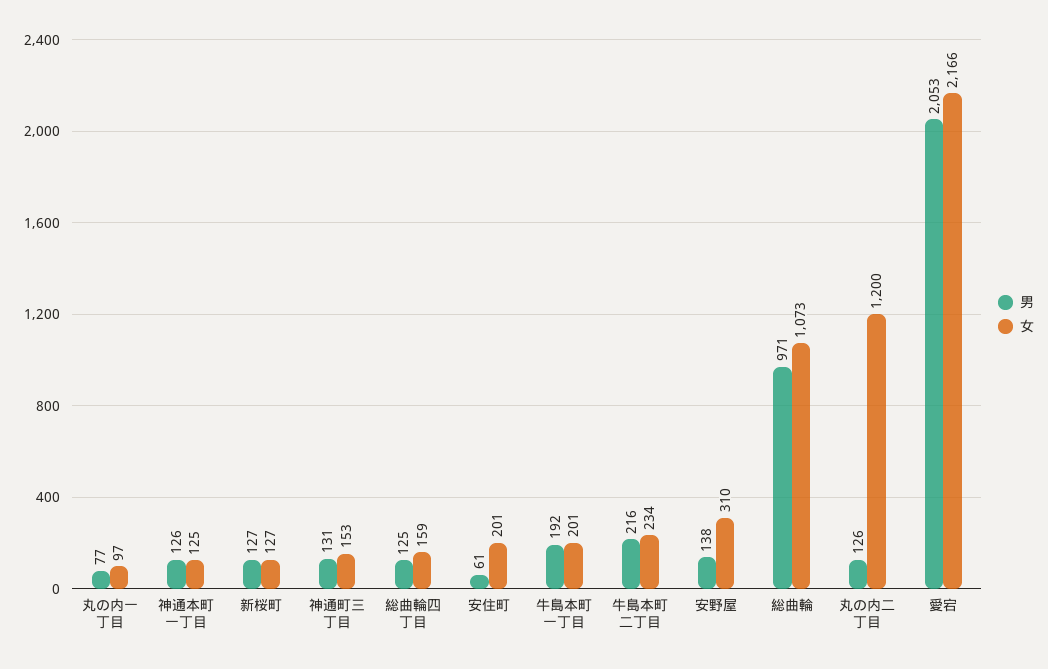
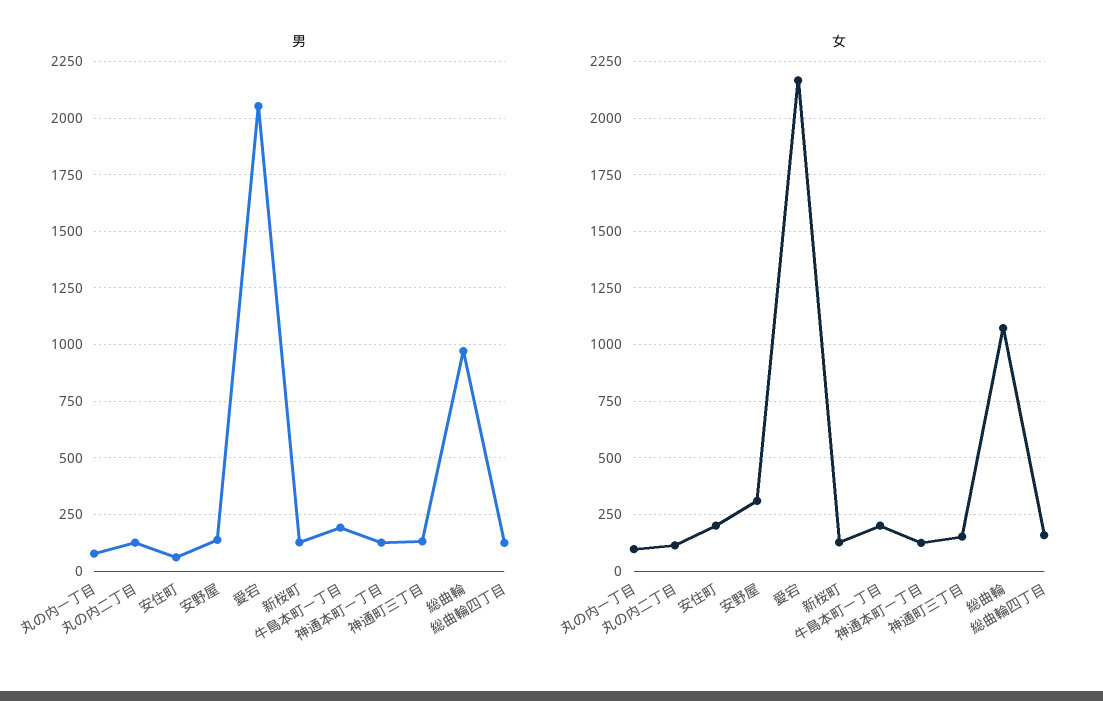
  {
    "男": {
      "丸の内一丁目": 77,
      "神通本町一丁目": 126,
      "新桜町": 127,
      "神通町三丁目": 131,
      "総曲輪四丁目": 125,
      "安住町": 61,
      "牛島本町一丁目": 192,
-     "牛島本町二丁目": 216,
      "安野屋": 138,
      "総曲輪": 971,
      "丸の内二丁目": 126,
      "愛宕": 2053
    },
    "女": {
      "丸の内一丁目": 97,
      "神通本町一丁目": 125,
      "新桜町": 127,
      "神通町三丁目": 153,
      "総曲輪四丁目": 159,
      "安住町": 201,
      "牛島本町一丁目": 201,
-     "牛島本町二丁目": 234,
      "安野屋": 310,
      "総曲輪": 1073,
-     "丸の内二丁目": 1200,
+     "丸の内二丁目": 100,
      "愛宕": 2166
    }
  }

